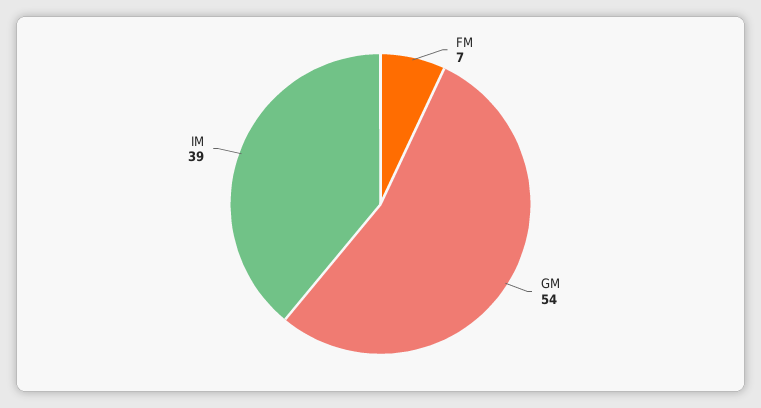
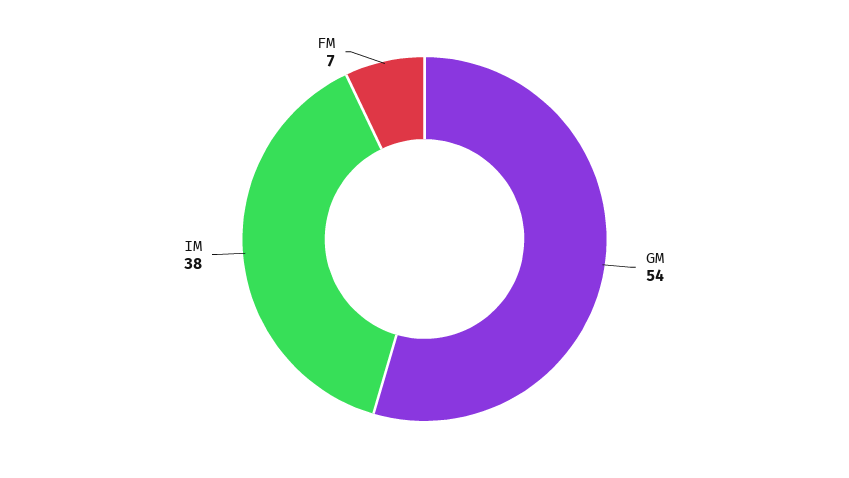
  {
    "FM": 7,
    "GM": 54,
-   "IM": 39
+   "IM": 38
  }

